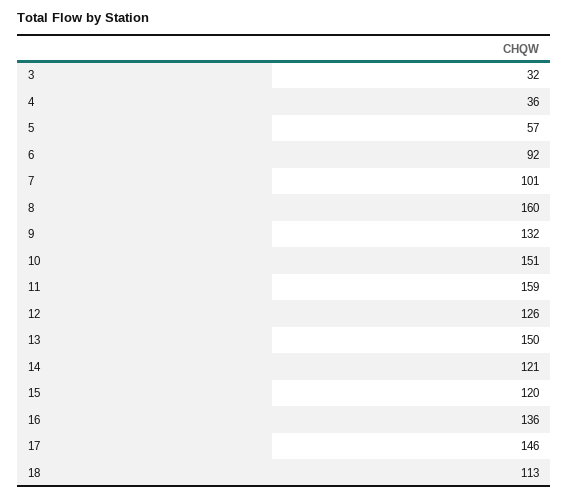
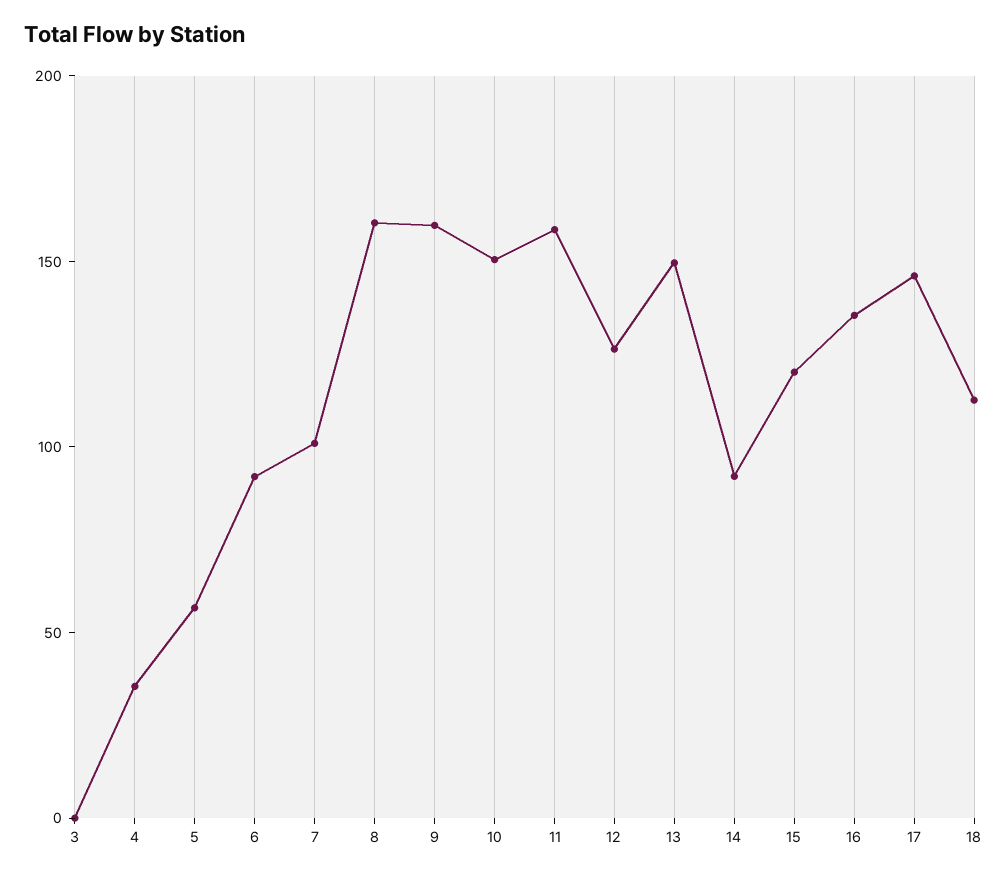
  {
-   "3": 32,
+   "3": 0,
    "4": 36,
    "5": 57,
    "6": 92,
    "7": 101,
    "8": 160,
-   "9": 132,
+   "9": 160,
    "10": 151,
    "11": 159,
    "12": 126,
    "13": 150,
-   "14": 121,
+   "14": 90,
    "15": 120,
    "16": 136,
    "17": 146,
    "18": 113
  }

